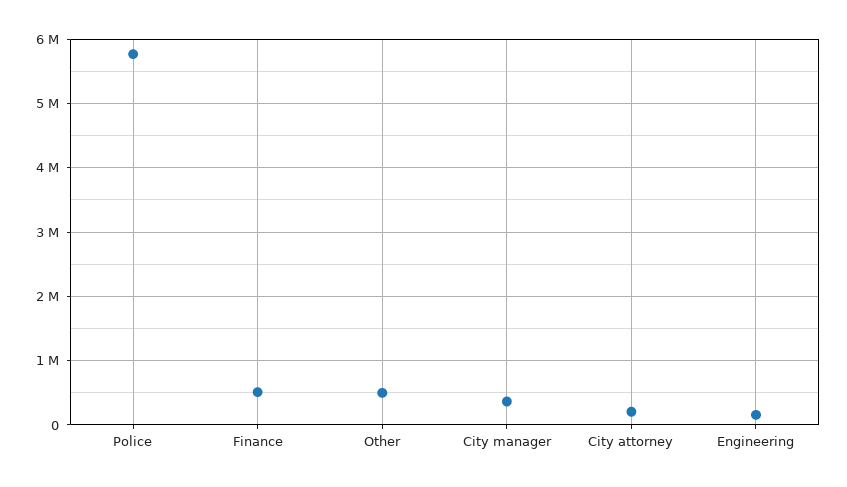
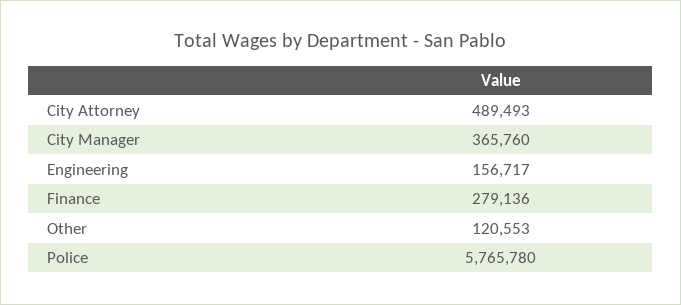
  {
    "Police": 5765780,
-   "Finance": 500000,
+   "Finance": 279136,
-   "Other": 500000,
+   "Other": 120553,
    "City manager": 365760,
-   "City attorney": 200000,
+   "City attorney": 489493,
    "Engineering": 156717
  }

